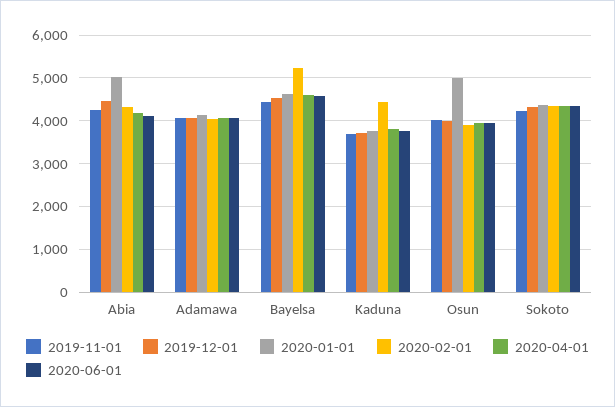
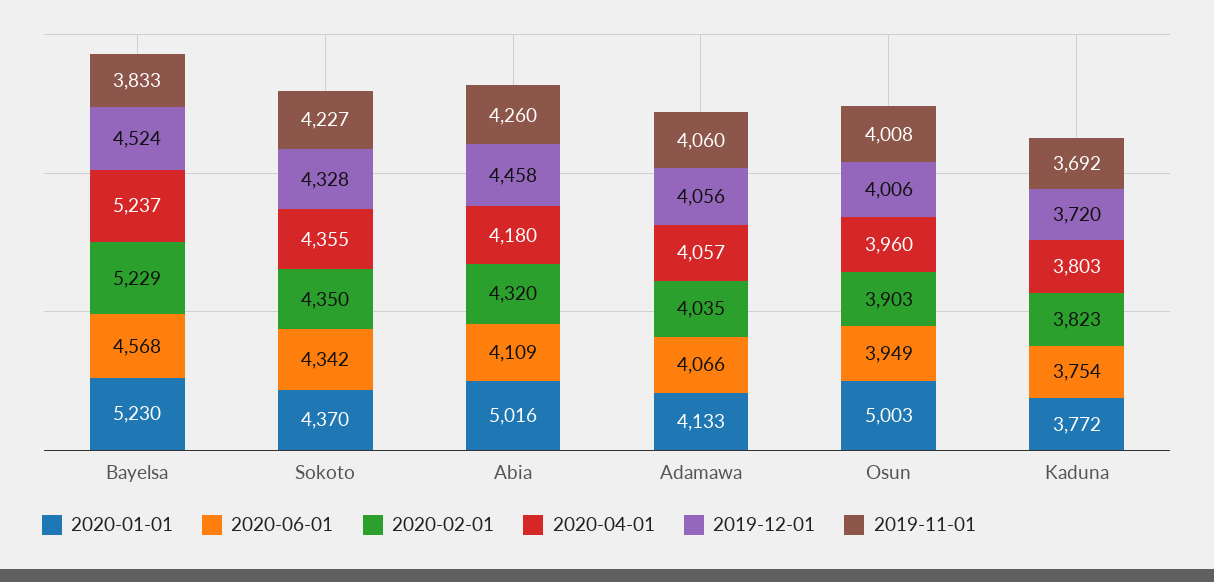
  {
    "2019-11-01": {
      "Abia": 4260,
      "Adamawa": 4060,
-     "Bayelsa": 4400,
+     "Bayelsa": 3833,
      "Kaduna": 3692,
      "Osun": 4008,
      "Sokoto": 4227
    },
    "2019-12-01": {
      "Abia": 4458,
      "Adamawa": 4056,
      "Bayelsa": 4524,
      "Kaduna": 3720,
      "Osun": 4006,
      "Sokoto": 4328
    },
    "2020-01-01": {
      "Abia": 5016,
      "Adamawa": 4133,
-     "Bayelsa": 4600,
+     "Bayelsa": 5230,
      "Kaduna": 3772,
      "Osun": 5003,
      "Sokoto": 4370
    },
    "2020-02-01": {
      "Abia": 4320,
      "Adamawa": 4035,
      "Bayelsa": 5229,
-     "Kaduna": 4400,
+     "Kaduna": 3823,
      "Osun": 3903,
      "Sokoto": 4350
    },
    "2020-04-01": {
      "Abia": 4180,
      "Adamawa": 4057,
-     "Bayelsa": 4600,
+     "Bayelsa": 5237,
      "Kaduna": 3803,
      "Osun": 3960,
      "Sokoto": 4355
    },
    "2020-06-01": {
      "Abia": 4109,
      "Adamawa": 4066,
      "Bayelsa": 4568,
      "Kaduna": 3754,
      "Osun": 3949,
      "Sokoto": 4342
    }
  }

